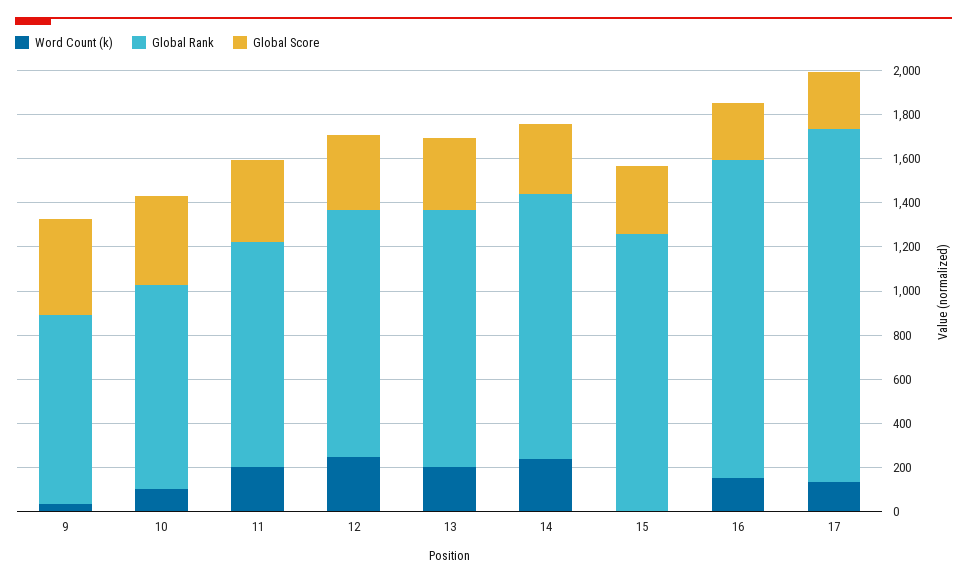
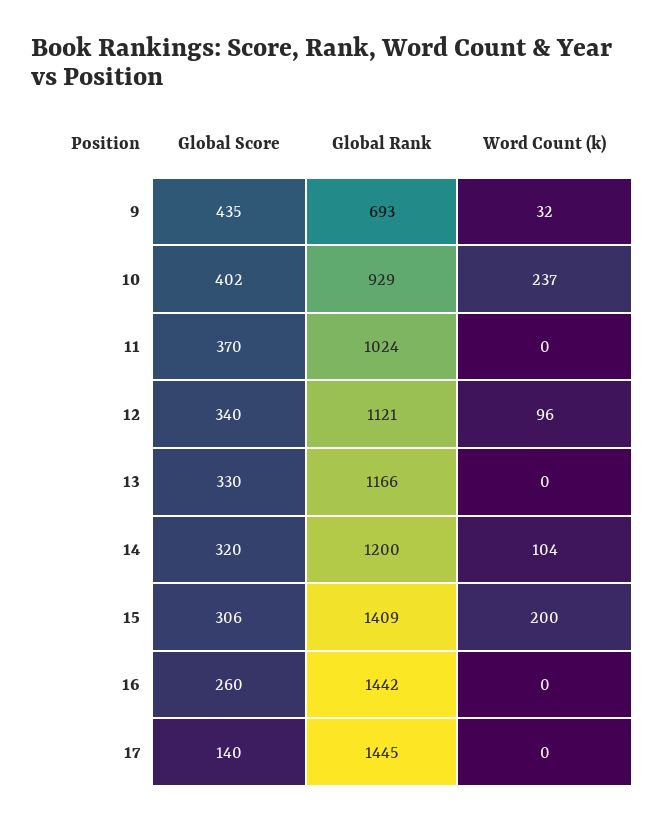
  {
    "Word Count (k)": {
      "9": 32,
-     "10": 100,
+     "10": 237,
-     "11": 200,
+     "11": 0,
-     "12": 250,
+     "12": 96,
-     "13": 200,
+     "13": 0,
-     "14": 250,
+     "14": 104,
-     "15": 0,
+     "15": 200,
-     "16": 150,
+     "16": 0,
-     "17": 150
+     "17": 0
    },
    "Global Rank": {
-     "9": 850,
+     "9": 693,
      "10": 929,
      "11": 1024,
      "12": 1121,
      "13": 1166,
      "14": 1200,
-     "15": 1250,
+     "15": 1409,
      "16": 1442,
-     "17": 1600
+     "17": 1445
    },
    "Global Score": {
      "9": 435,
      "10": 402,
      "11": 370,
      "12": 340,
      "13": 330,
      "14": 320,
      "15": 306,
      "16": 260,
-     "17": 250
+     "17": 140
    }
  }

